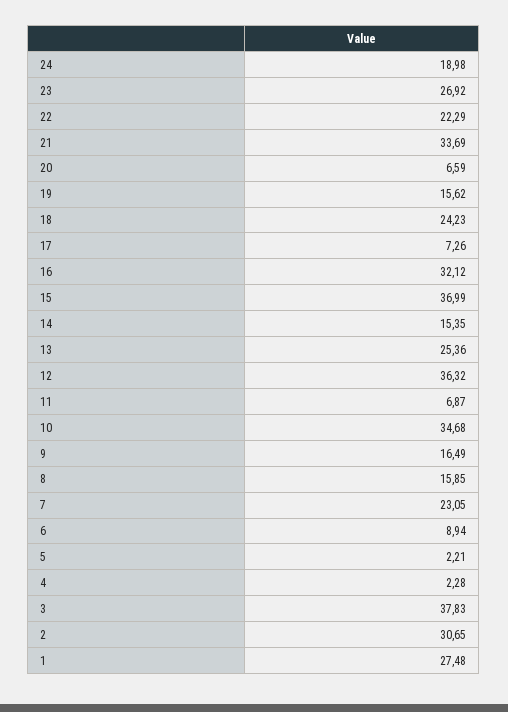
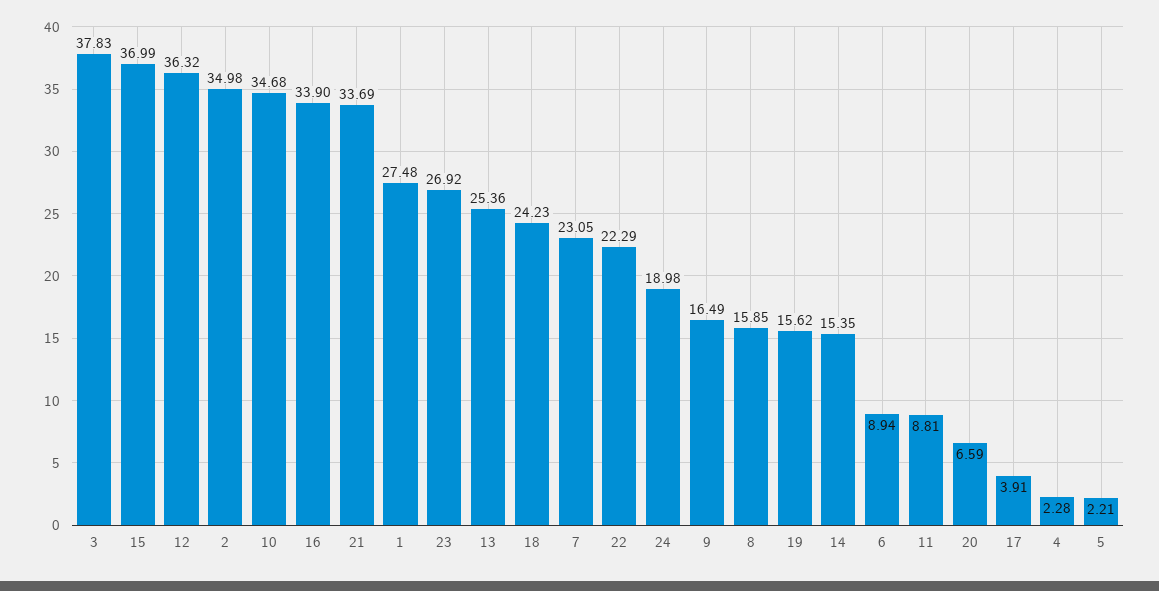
  {
    "24": 18.98,
    "23": 26.92,
    "22": 22.29,
    "21": 33.69,
    "20": 6.59,
    "19": 15.62,
    "18": 24.23,
-   "17": 7.26,
+   "17": 3.91,
-   "16": 32.12,
+   "16": 33.9,
    "15": 36.99,
    "14": 15.35,
    "13": 25.36,
    "12": 36.32,
-   "11": 6.87,
+   "11": 8.81,
    "10": 34.68,
    "9": 16.49,
    "8": 15.85,
    "7": 23.05,
    "6": 8.94,
    "5": 2.21,
    "4": 2.28,
    "3": 37.83,
-   "2": 30.65,
+   "2": 34.98,
    "1": 27.48
  }

